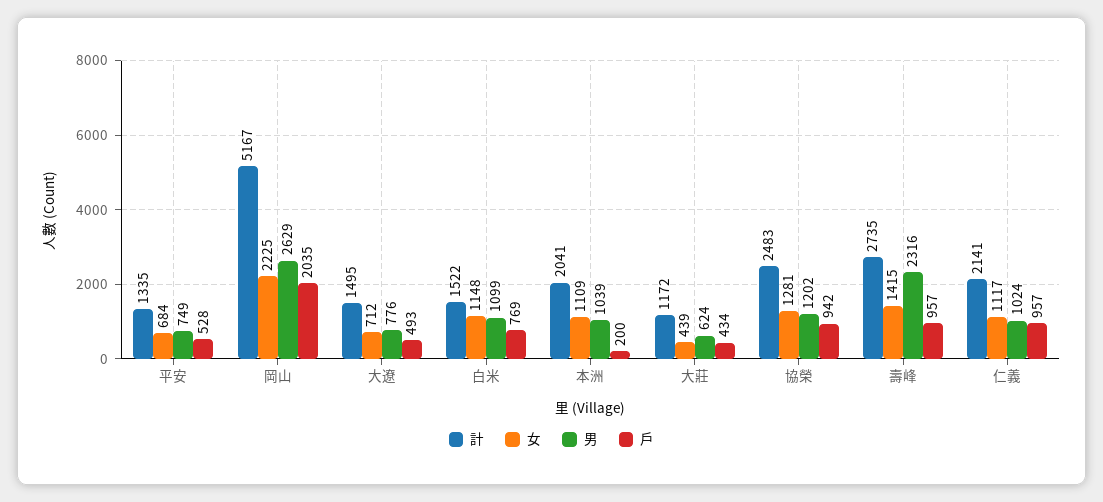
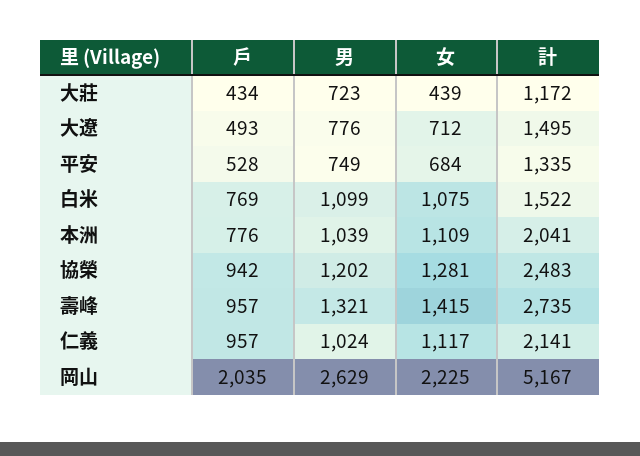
  {
    "計": {
      "平安": 1335,
      "岡山": 5167,
      "大遼": 1495,
      "白米": 1522,
      "本洲": 2041,
      "大莊": 1172,
      "協榮": 2483,
      "壽峰": 2735,
      "仁義": 2141
    },
    "女": {
      "平安": 684,
      "岡山": 2225,
      "大遼": 712,
-     "白米": 1148,
+     "白米": 1075,
      "本洲": 1109,
      "大莊": 439,
      "協榮": 1281,
      "壽峰": 1415,
      "仁義": 1117
    },
    "男": {
      "平安": 749,
      "岡山": 2629,
      "大遼": 776,
      "白米": 1099,
      "本洲": 1039,
-     "大莊": 624,
+     "大莊": 723,
      "協榮": 1202,
-     "壽峰": 2316,
+     "壽峰": 1321,
      "仁義": 1024
    },
    "戶": {
      "平安": 528,
      "岡山": 2035,
      "大遼": 493,
      "白米": 769,
-     "本洲": 200,
+     "本洲": 776,
      "大莊": 434,
      "協榮": 942,
      "壽峰": 957,
      "仁義": 957
    }
  }

